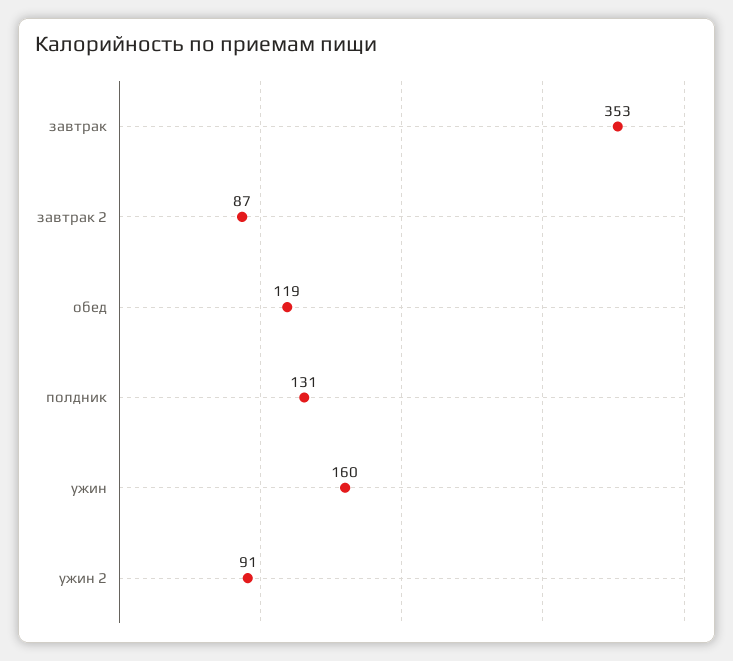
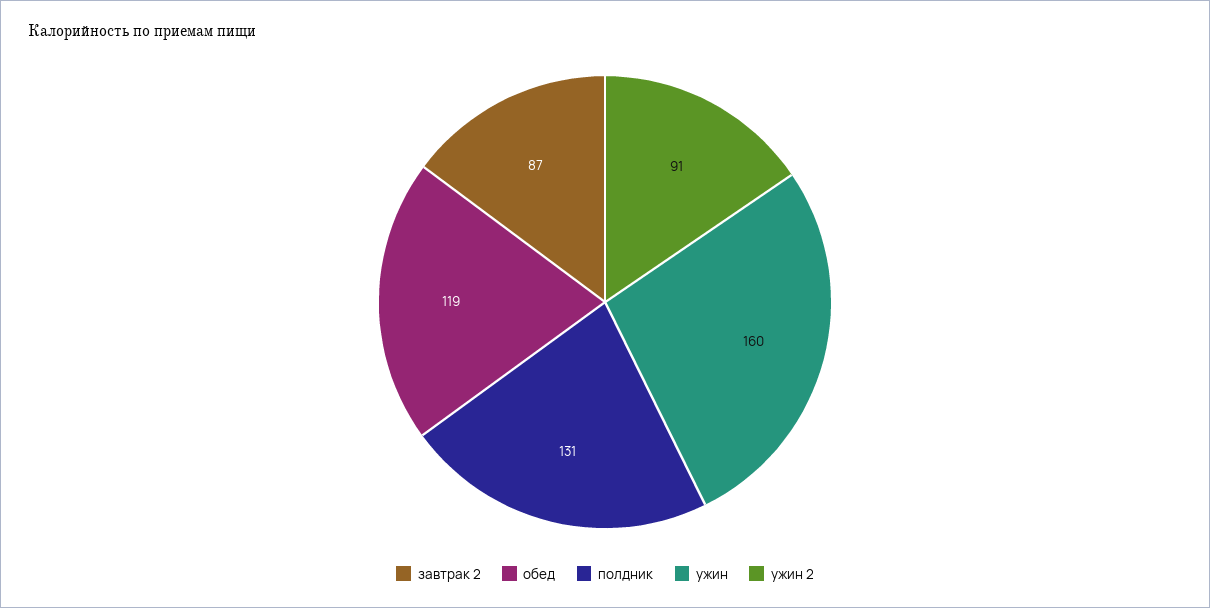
  {
-   "завтрак": 353,
    "завтрак 2": 87,
    "обед": 119,
    "полдник": 131,
    "ужин": 160,
    "ужин 2": 91
  }

